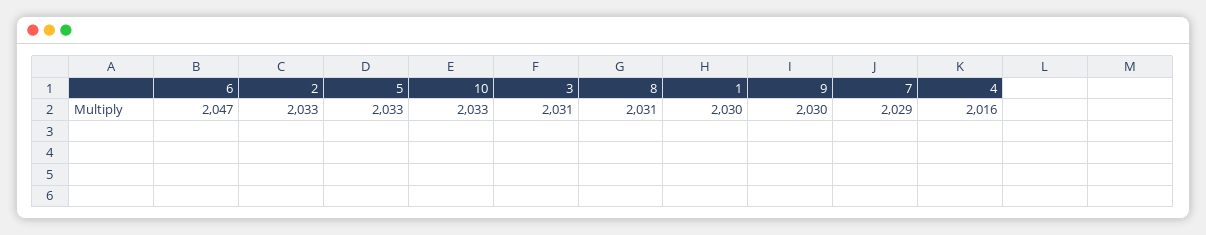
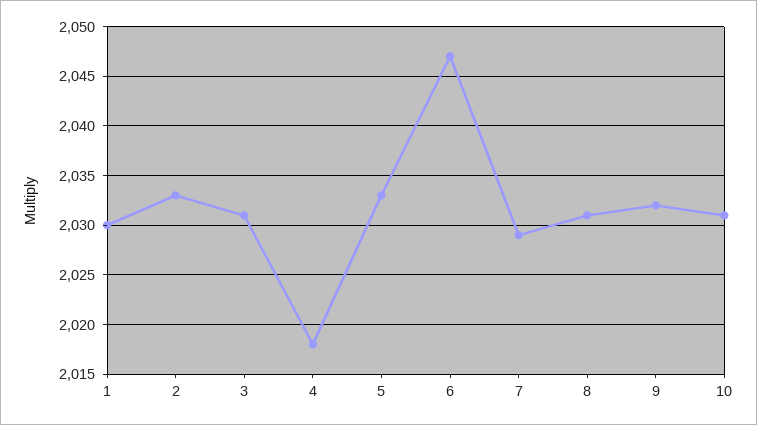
  {
    "6": 2047,
    "2": 2033,
    "5": 2033,
-   "10": 2033,
+   "10": 2031,
    "3": 2031,
    "8": 2031,
    "1": 2030,
-   "9": 2030,
+   "9": 2032,
    "7": 2029,
-   "4": 2016
+   "4": 2018
  }

